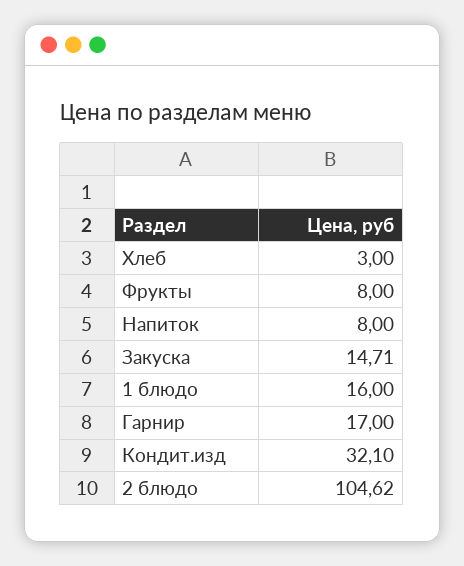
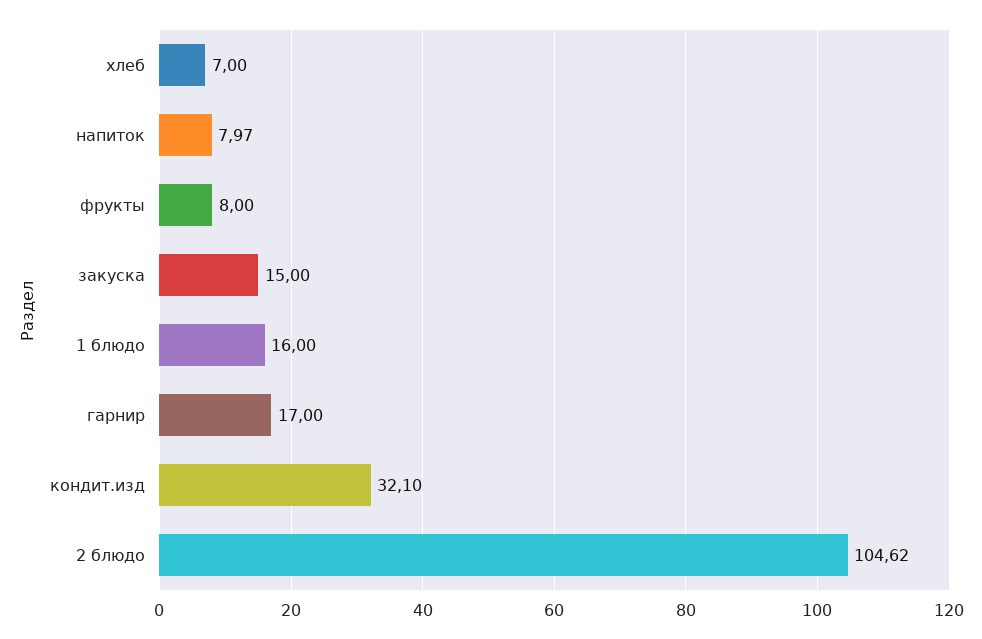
  {
-   "Хлеб": 3,
+   "Хлеб": 7,
    "Фрукты": 8,
-   "Напиток": 8,
+   "Напиток": 7.97,
-   "Закуска": 14.71,
+   "Закуска": 15,
    "1 блюдо": 16,
    "Гарнир": 17,
    "Кондит.изд": 32.1,
    "2 блюдо": 104.62
  }

